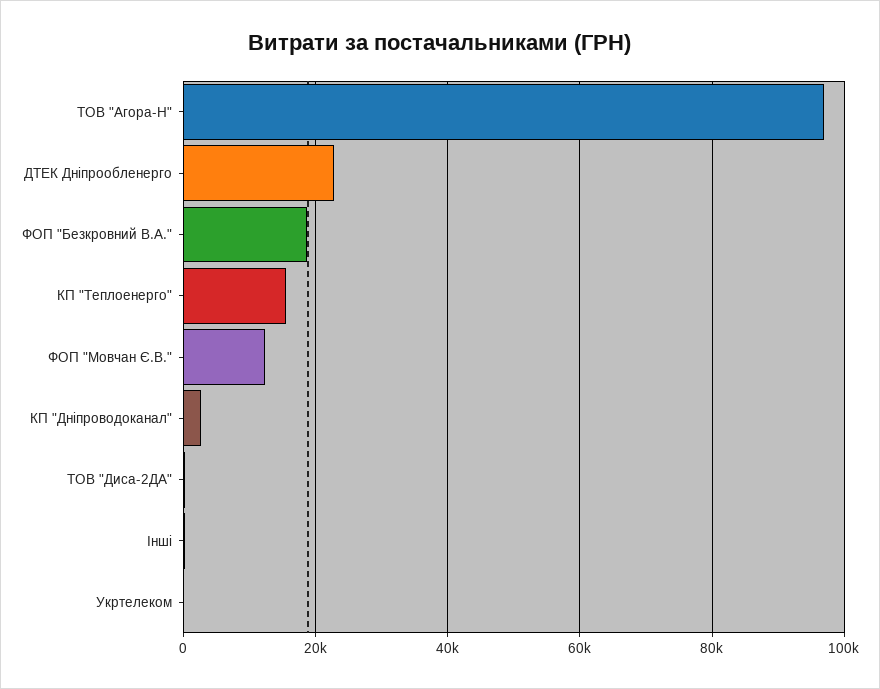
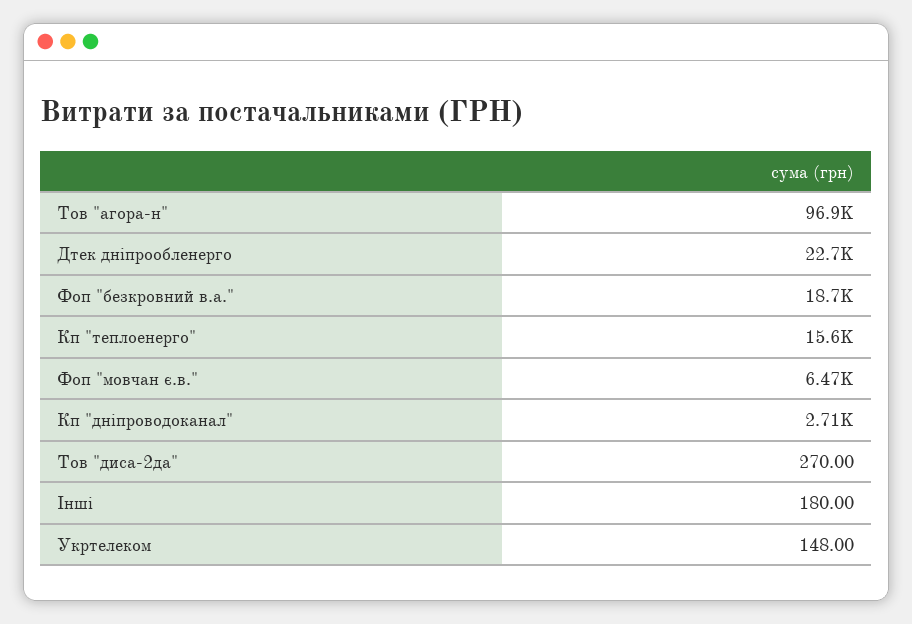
  {
    "ТОВ \"Агора-Н\"": 96900,
    "ДТЕК Дніпрообленерго": 22700,
    "ФОП \"Безкровний В.А.\"": 18700,
    "КП \"Теплоенерго\"": 15600,
-   "ФОП \"Мовчан Є.В.\"": 12000,
+   "ФОП \"Мовчан Є.В.\"": 6470,
    "КП \"Дніпроводоканал\"": 2710,
    "ТОВ \"Диса-2ДА\"": 270,
    "Інші": 180,
    "Укртелеком": 148
  }

